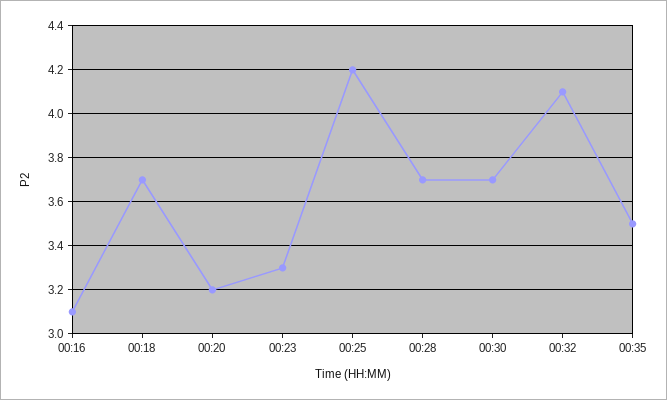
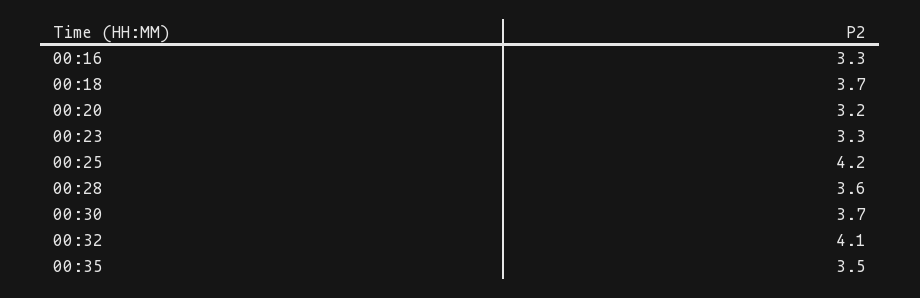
  {
-   "00:16": 3.1,
+   "00:16": 3.3,
    "00:18": 3.7,
    "00:20": 3.2,
    "00:23": 3.3,
    "00:25": 4.2,
-   "00:28": 3.7,
+   "00:28": 3.6,
    "00:30": 3.7,
    "00:32": 4.1,
    "00:35": 3.5
  }

